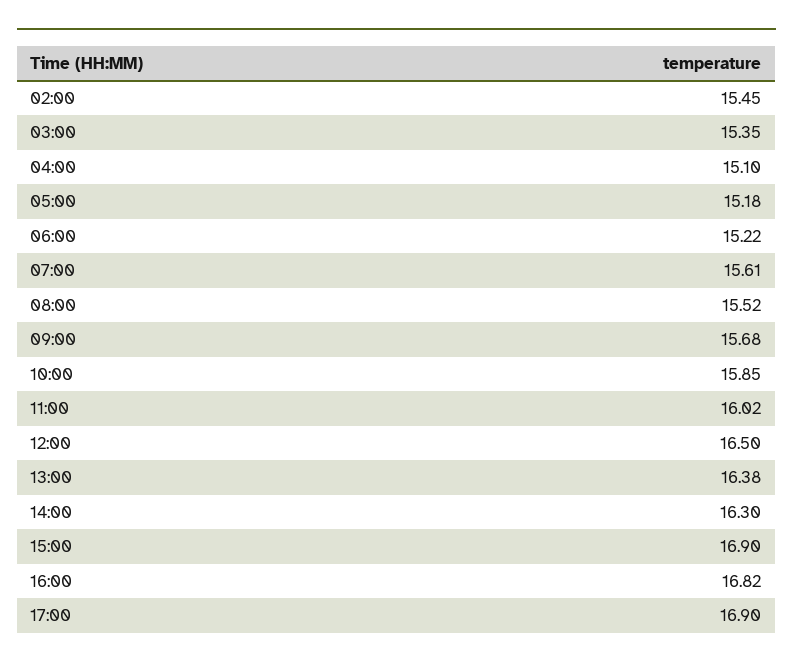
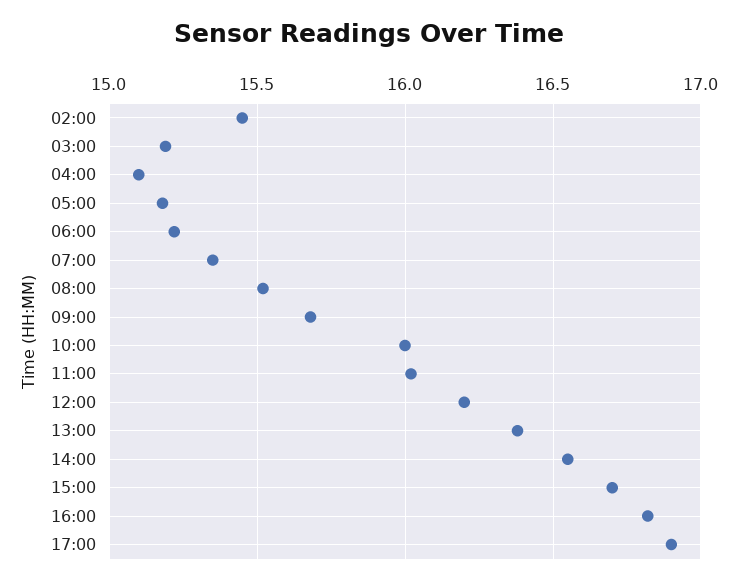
  {
    "02:00": 15.45,
-   "03:00": 15.35,
+   "03:00": 15.2,
    "04:00": 15.1,
    "05:00": 15.18,
    "06:00": 15.22,
-   "07:00": 15.61,
+   "07:00": 15.35,
    "08:00": 15.52,
    "09:00": 15.68,
-   "10:00": 15.85,
+   "10:00": 16,
    "11:00": 16.02,
-   "12:00": 16.5,
+   "12:00": 16.2,
    "13:00": 16.38,
-   "14:00": 16.3,
+   "14:00": 16.55,
-   "15:00": 16.9,
+   "15:00": 16.7,
    "16:00": 16.82,
    "17:00": 16.9
  }

